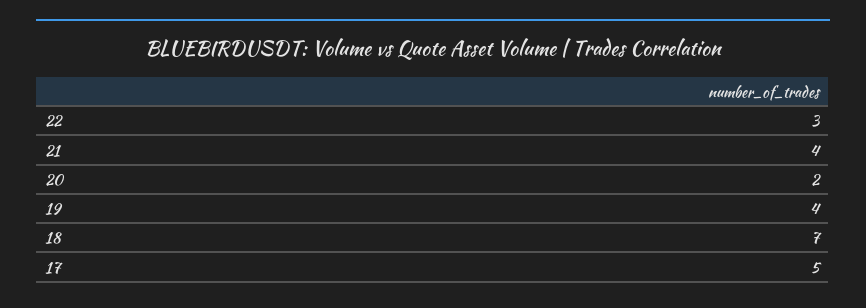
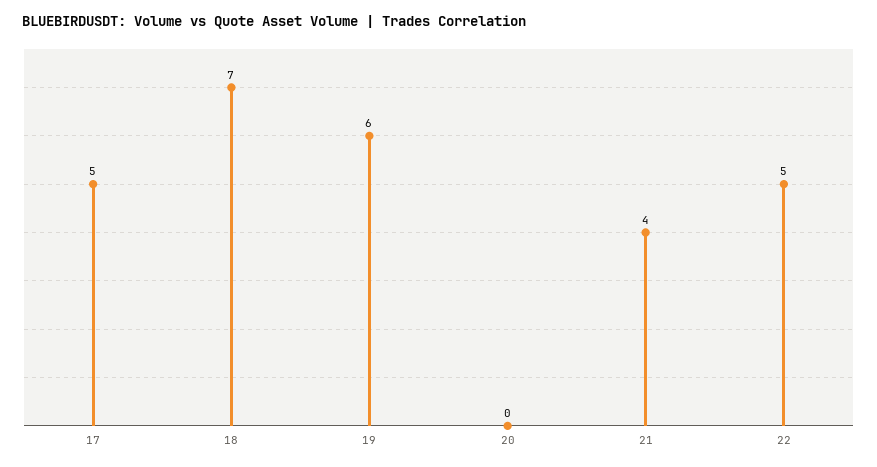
  {
-   "22": 3,
+   "22": 5,
    "21": 4,
-   "20": 2,
+   "20": 0,
-   "19": 4,
+   "19": 6,
    "18": 7,
    "17": 5
  }

